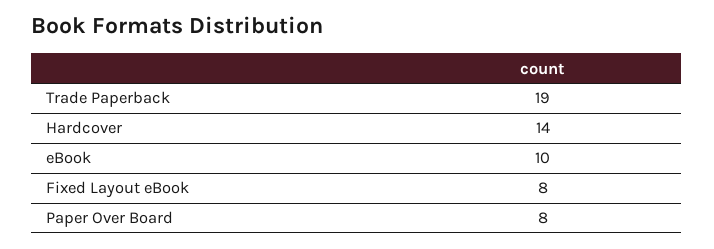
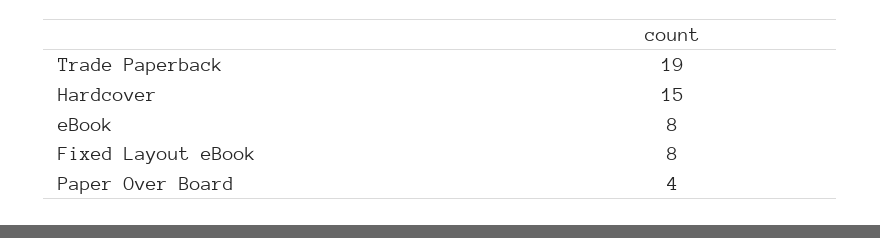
  {
    "Trade Paperback": 19,
-   "Hardcover": 14,
+   "Hardcover": 15,
-   "eBook": 10,
+   "eBook": 8,
    "Fixed Layout eBook": 8,
-   "Paper Over Board": 8
+   "Paper Over Board": 4
  }

